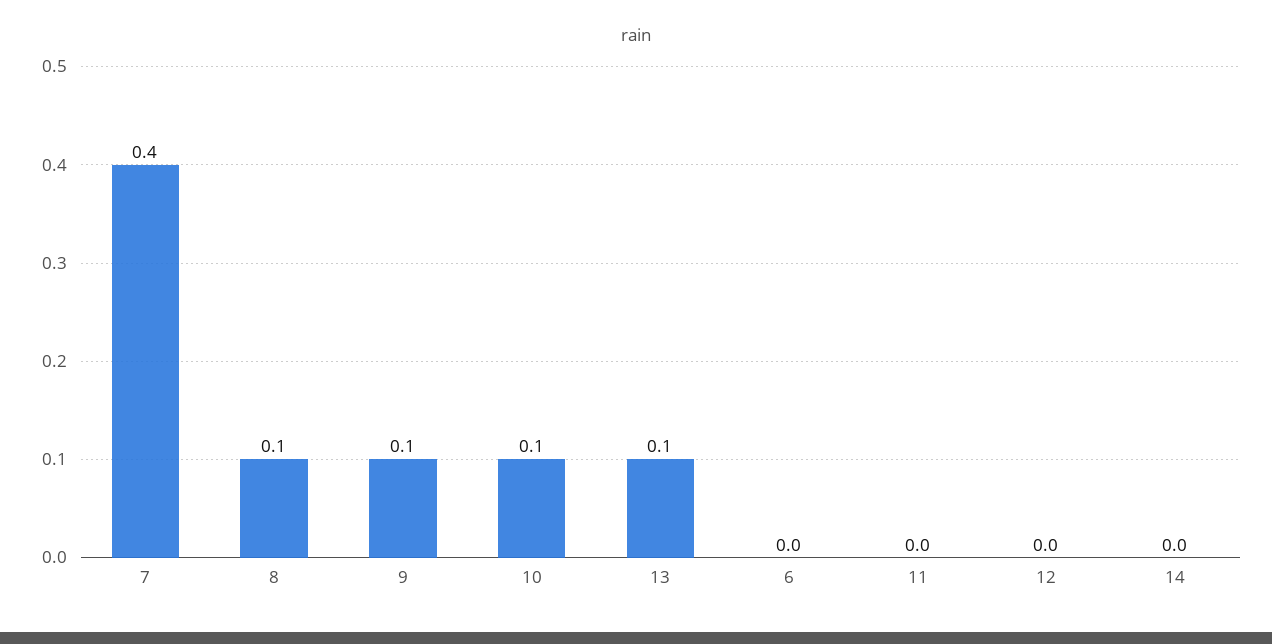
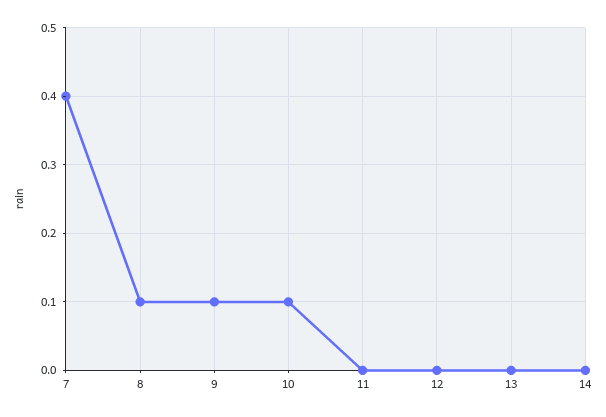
  {
    "7": 0.4,
    "8": 0.1,
    "9": 0.1,
    "10": 0.1,
-   "13": 0.1,
+   "13": 0,
-   "6": 0,
    "11": 0,
    "12": 0,
    "14": 0
  }

